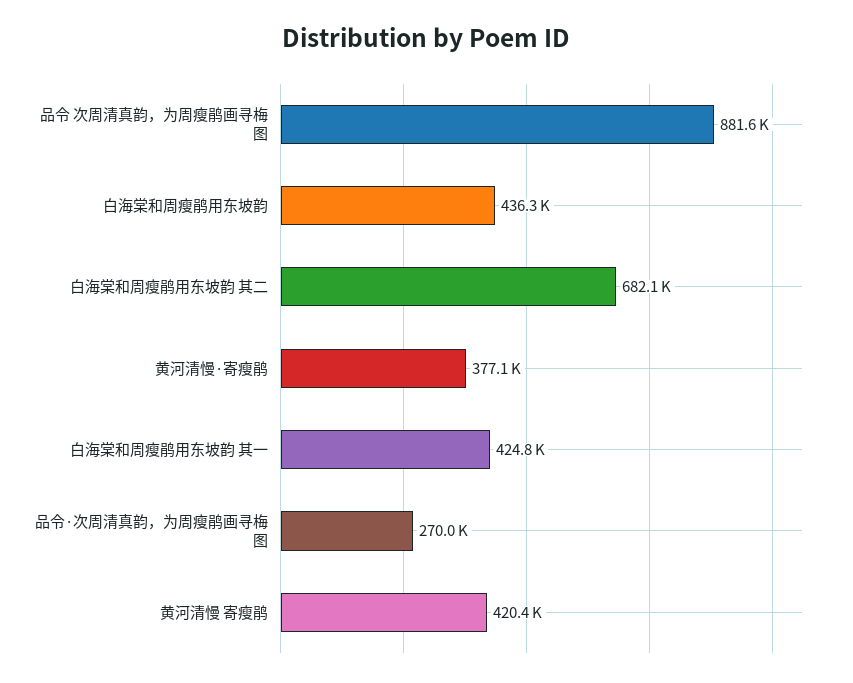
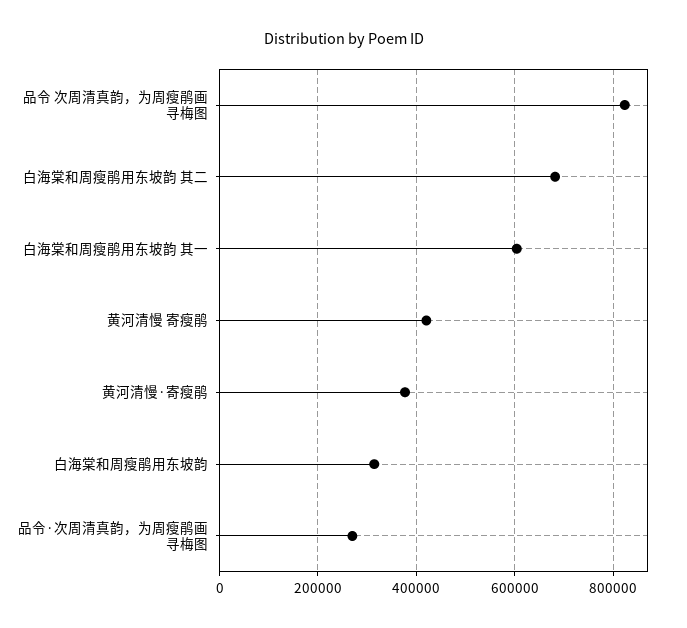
  {
-   "品令 次周清真韵，为周瘦鹃画寻梅图": 881600,
+   "品令 次周清真韵，为周瘦鹃画寻梅图": 820000,
-   "白海棠和周瘦鹃用东坡韵": 436300,
+   "白海棠和周瘦鹃用东坡韵": 320000,
    "白海棠和周瘦鹃用东坡韵 其二": 682100,
    "黄河清慢·寄瘦鹃": 377100,
-   "白海棠和周瘦鹃用东坡韵 其一": 424800,
+   "白海棠和周瘦鹃用东坡韵 其一": 600000,
    "品令·次周清真韵，为周瘦鹃画寻梅图": 270000,
    "黄河清慢 寄瘦鹃": 420400
  }

